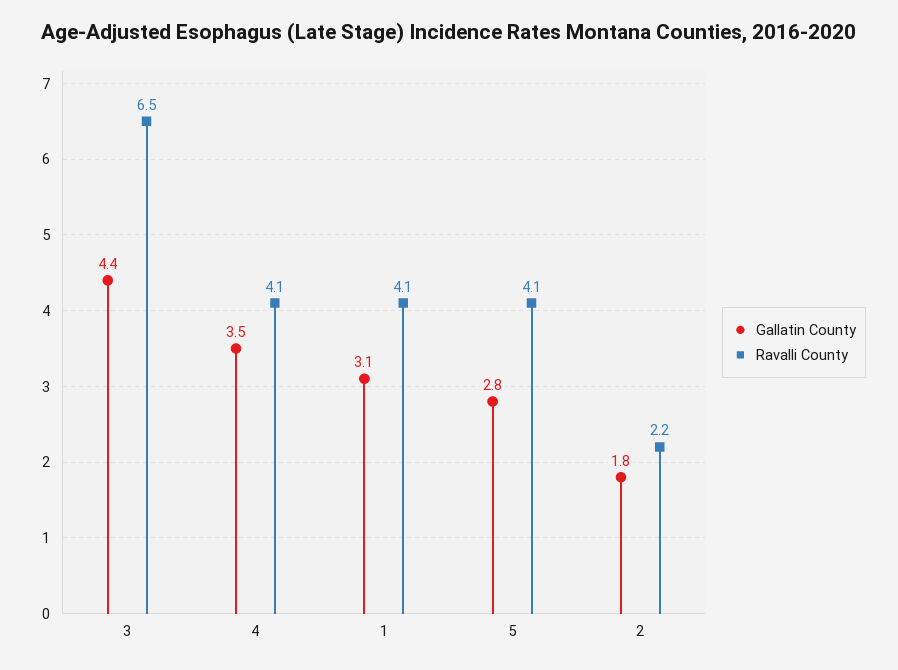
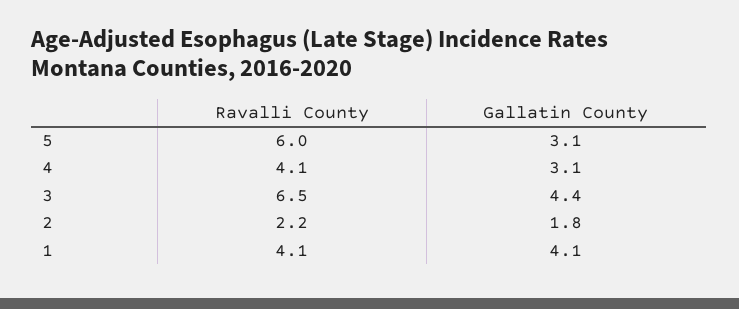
  {
    "Gallatin County": {
      "3": 4.4,
-     "4": 3.5,
+     "4": 3.1,
-     "1": 3.1,
+     "1": 4.1,
-     "5": 2.8,
+     "5": 3.1,
      "2": 1.8
    },
    "Ravalli County": {
      "3": 6.5,
      "4": 4.1,
      "1": 4.1,
-     "5": 4.1,
+     "5": 6,
      "2": 2.2
    }
  }

